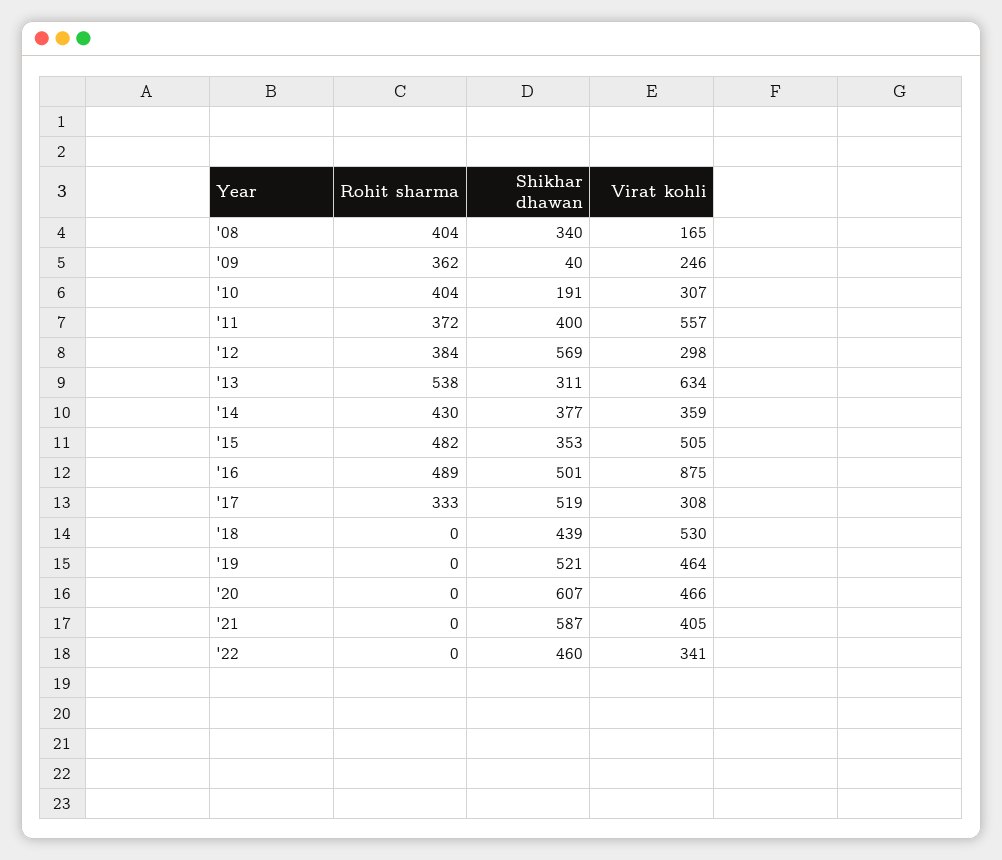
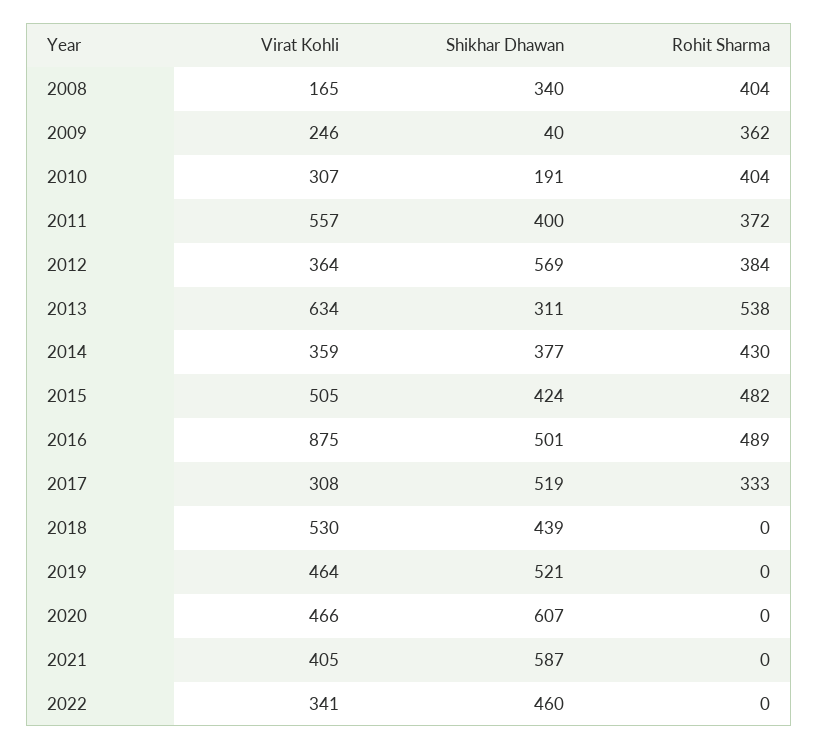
  {
    "Rohit sharma": {
      "'08": 404,
      "'09": 362,
      "'10": 404,
      "'11": 372,
      "'12": 384,
      "'13": 538,
      "'14": 430,
      "'15": 482,
      "'16": 489,
      "'17": 333,
      "'18": 0,
      "'19": 0,
      "'20": 0,
      "'21": 0,
      "'22": 0
    },
    "Shikhar dhawan": {
      "'08": 340,
      "'09": 40,
      "'10": 191,
      "'11": 400,
      "'12": 569,
      "'13": 311,
      "'14": 377,
-     "'15": 353,
+     "'15": 424,
      "'16": 501,
      "'17": 519,
      "'18": 439,
      "'19": 521,
      "'20": 607,
      "'21": 587,
      "'22": 460
    },
    "Virat kohli": {
      "'08": 165,
      "'09": 246,
      "'10": 307,
      "'11": 557,
-     "'12": 298,
+     "'12": 364,
      "'13": 634,
      "'14": 359,
      "'15": 505,
      "'16": 875,
      "'17": 308,
      "'18": 530,
      "'19": 464,
      "'20": 466,
      "'21": 405,
      "'22": 341
    }
  }

